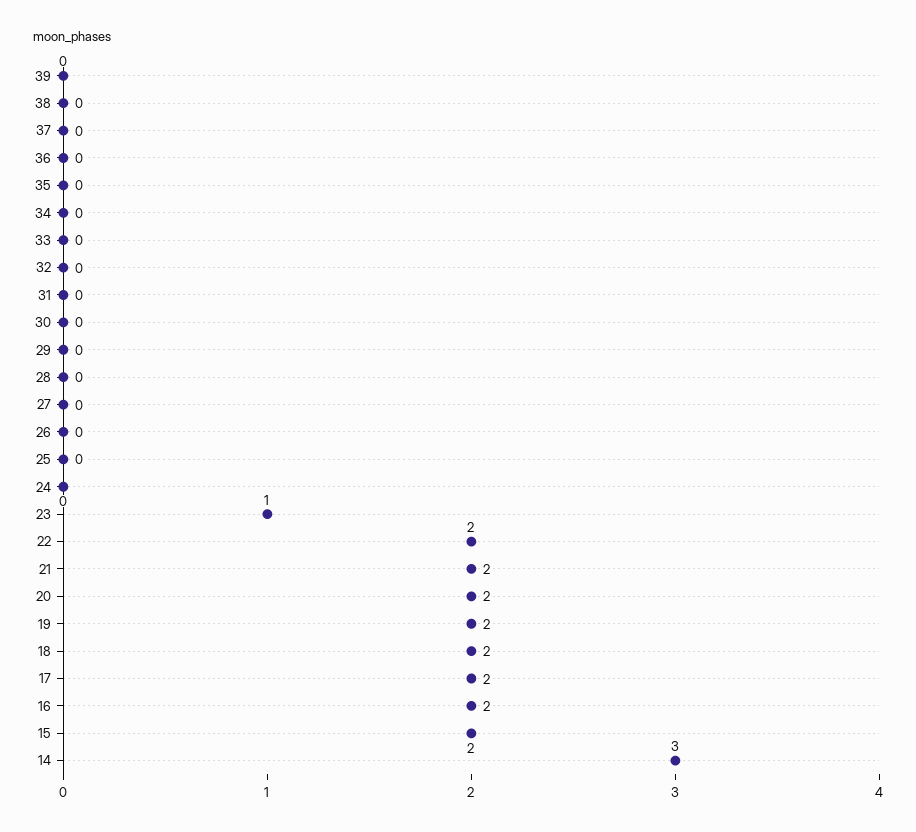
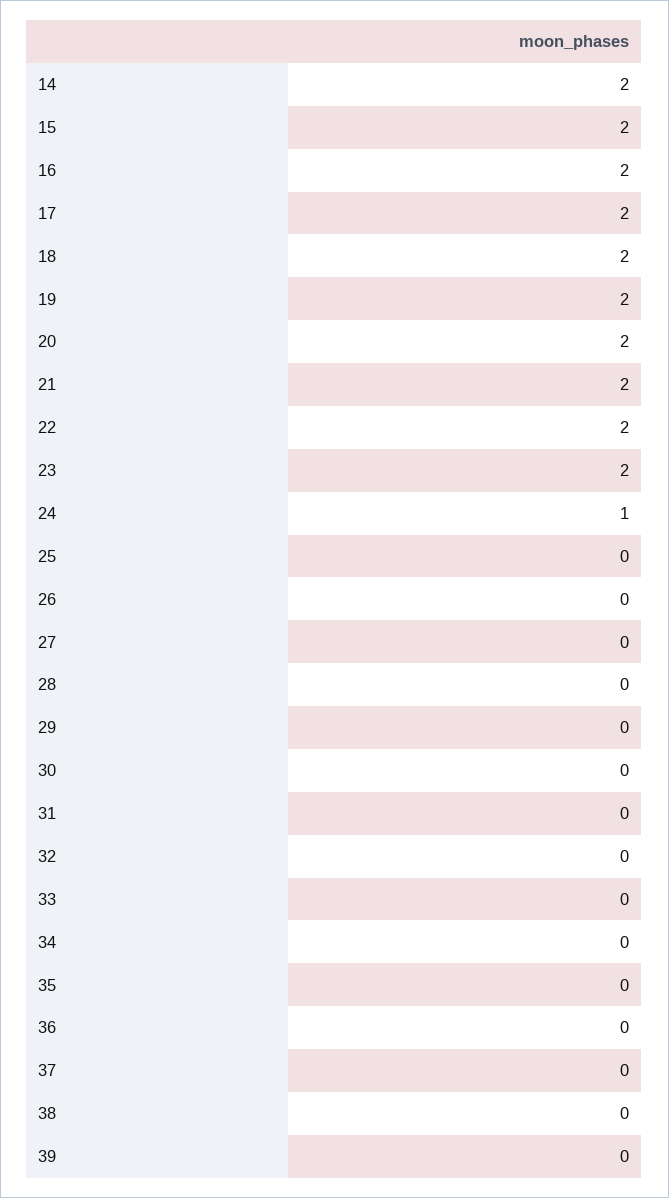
  {
    "39": 0,
    "38": 0,
    "37": 0,
    "36": 0,
    "35": 0,
    "34": 0,
    "33": 0,
    "32": 0,
    "31": 0,
    "30": 0,
    "29": 0,
    "28": 0,
    "27": 0,
    "26": 0,
    "25": 0,
-   "24": 0,
+   "24": 1,
-   "23": 1,
+   "23": 2,
    "22": 2,
    "21": 2,
    "20": 2,
    "19": 2,
    "18": 2,
    "17": 2,
    "16": 2,
    "15": 2,
-   "14": 3
+   "14": 2
  }

